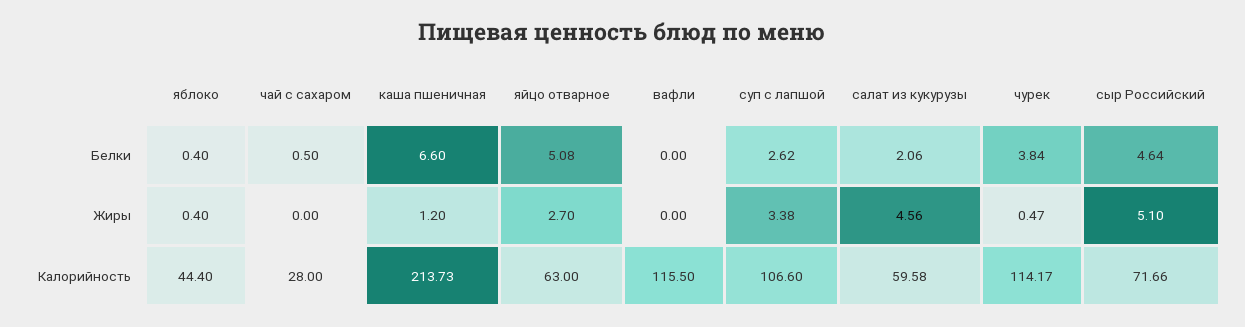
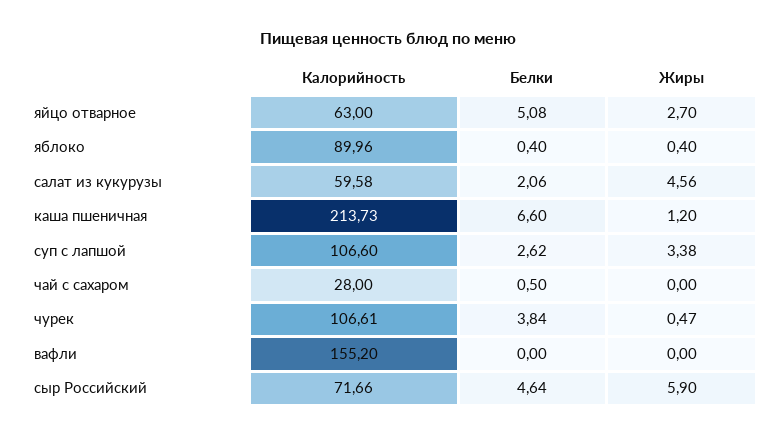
  {
    "яблоко": {
      "Белки": 0.4,
      "Жиры": 0.4,
-     "Калорийность": 44.4
+     "Калорийность": 89.96
    },
    "чай с сахаром": {
      "Белки": 0.5,
      "Жиры": 0,
      "Калорийность": 28
    },
    "каша пшеничная": {
      "Белки": 6.6,
      "Жиры": 1.2,
      "Калорийность": 213.73
    },
    "яйцо отварное": {
      "Белки": 5.08,
      "Жиры": 2.7,
      "Калорийность": 63
    },
    "вафли": {
      "Белки": 0,
      "Жиры": 0,
-     "Калорийность": 115.5
+     "Калорийность": 155.2
    },
    "суп с лапшой": {
      "Белки": 2.62,
      "Жиры": 3.38,
      "Калорийность": 106.6
    },
    "салат из кукурузы": {
      "Белки": 2.06,
      "Жиры": 4.56,
      "Калорийность": 59.58
    },
    "чурек": {
      "Белки": 3.84,
      "Жиры": 0.47,
-     "Калорийность": 114.17
+     "Калорийность": 106.61
    },
    "сыр Российский": {
      "Белки": 4.64,
-     "Жиры": 5.1,
+     "Жиры": 5.9,
      "Калорийность": 71.66
    }
  }

